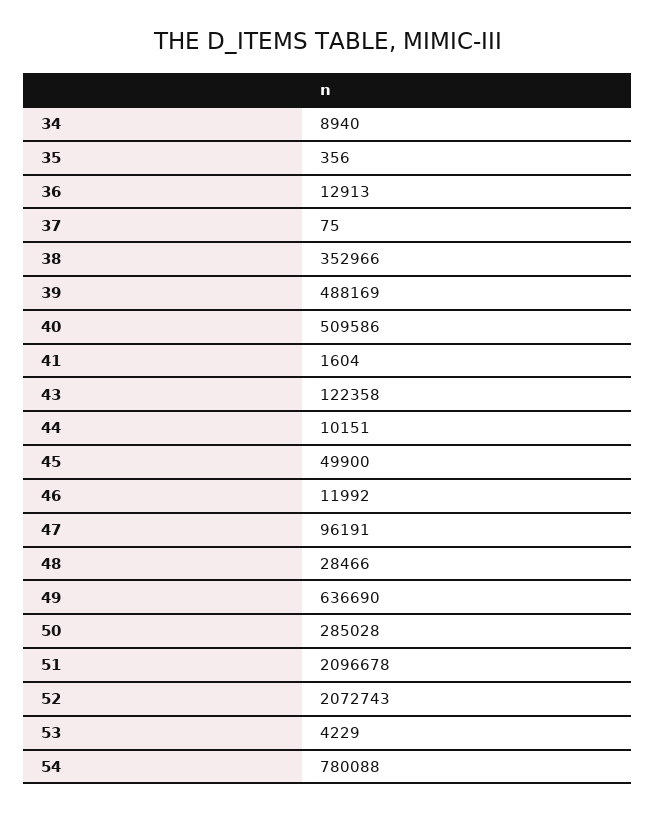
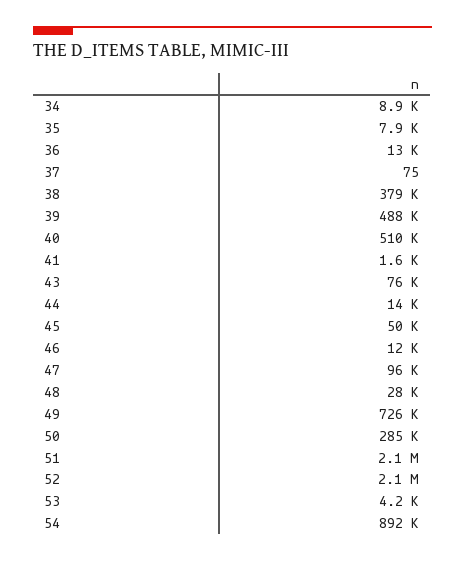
  {
    "34": 8940,
-   "35": 356,
+   "35": 7900,
    "36": 12913,
    "37": 75,
-   "38": 352966,
+   "38": 379000,
    "39": 488169,
    "40": 509586,
    "41": 1604,
-   "43": 122358,
+   "43": 76000,
-   "44": 10151,
+   "44": 14000,
    "45": 49900,
    "46": 11992,
    "47": 96191,
    "48": 28466,
-   "49": 636690,
+   "49": 726000,
    "50": 285028,
    "51": 2096678,
    "52": 2072743,
    "53": 4229,
-   "54": 780088
+   "54": 892000
  }

